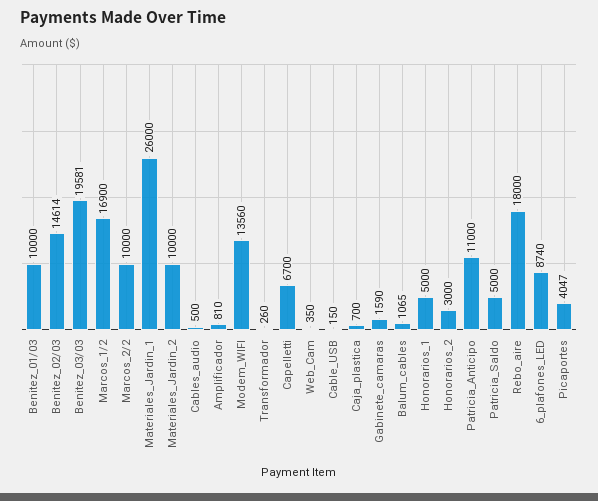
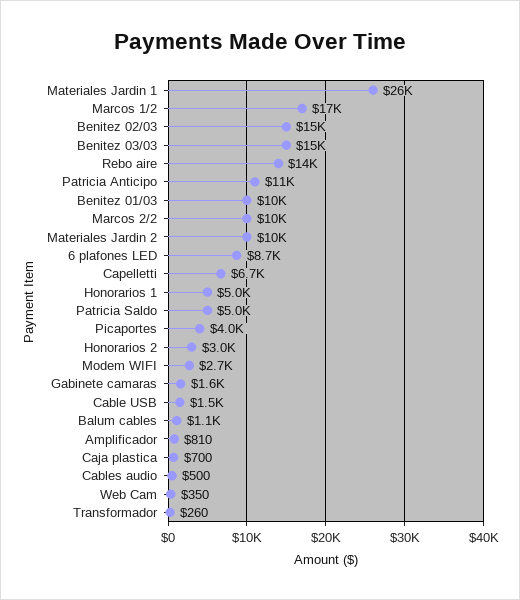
  {
    "Benitez_01/03": 10000,
    "Benitez_02/03": 14614,
-   "Benitez_03/03": 19581,
+   "Benitez_03/03": 15000,
    "Marcos_1/2": 16900,
    "Marcos_2/2": 10000,
    "Materiales_Jardin_1": 26000,
    "Materiales_Jardin_2": 10000,
    "Cables_audio": 500,
    "Amplificador": 810,
-   "Modem_WIFI": 13560,
+   "Modem_WIFI": 2700,
    "Transformador": 260,
    "Capelletti": 6700,
    "Web_Cam": 350,
-   "Cable_USB": 150,
+   "Cable_USB": 1500,
    "Caja_plastica": 700,
    "Gabinete_camaras": 1590,
    "Balum_cables": 1065,
    "Honorarios_1": 5000,
    "Honorarios_2": 3000,
    "Patricia_Anticipo": 11000,
    "Patricia_Saldo": 5000,
-   "Rebo_aire": 18000,
+   "Rebo_aire": 14000,
    "6_plafones_LED": 8740,
    "Picaportes": 4047
  }

